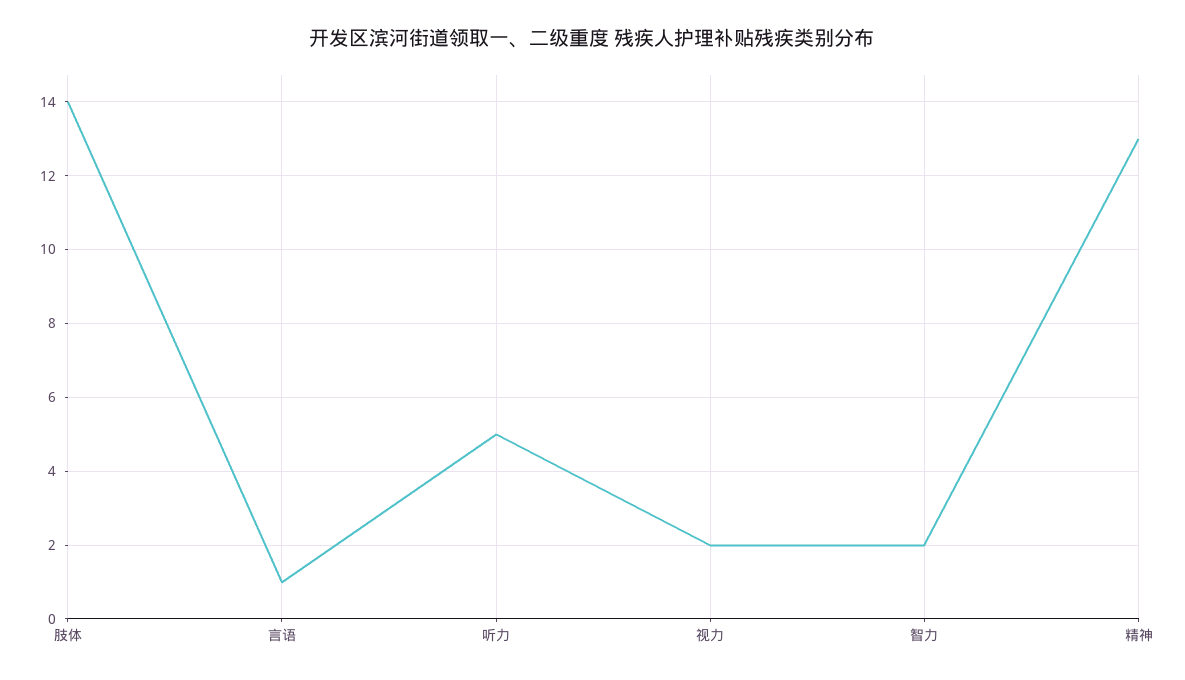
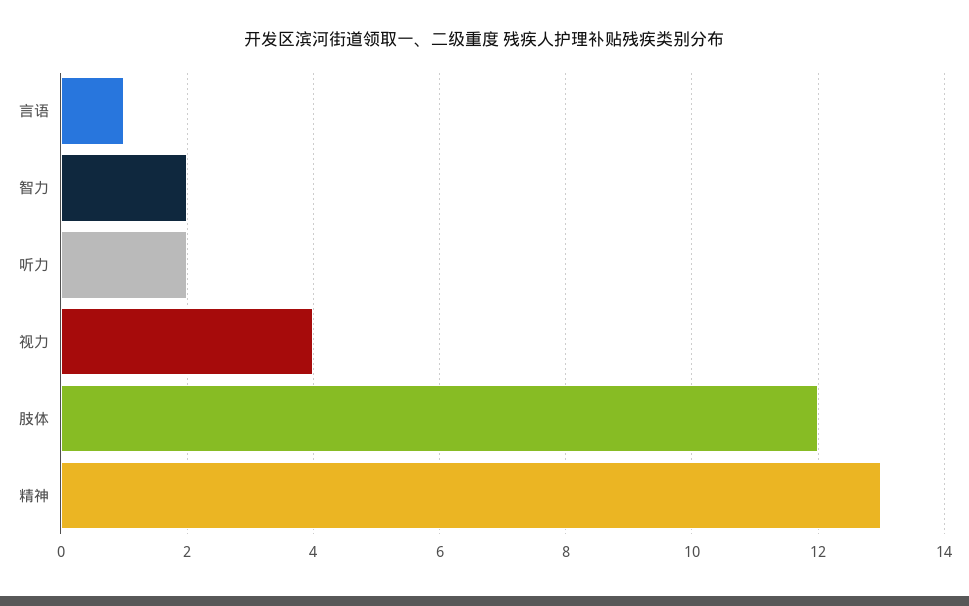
  {
-   "肢体": 14,
+   "肢体": 12,
    "言语": 1,
-   "听力": 5,
+   "听力": 2,
-   "视力": 2,
+   "视力": 4,
    "智力": 2,
    "精神": 13
  }

